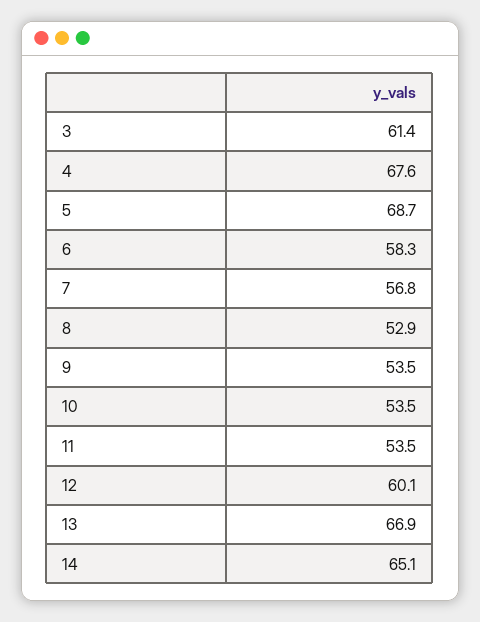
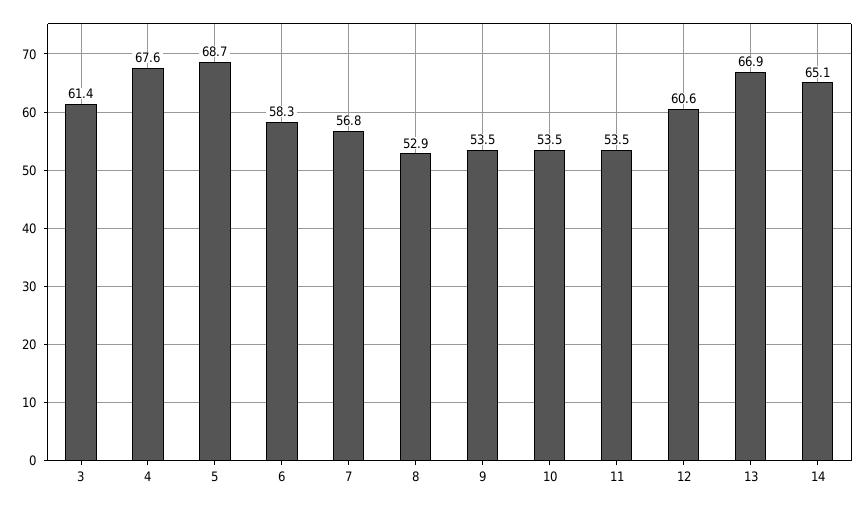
  {
    "3": 61.4,
    "4": 67.6,
    "5": 68.7,
    "6": 58.3,
    "7": 56.8,
    "8": 52.9,
    "9": 53.5,
    "10": 53.5,
    "11": 53.5,
-   "12": 60.1,
+   "12": 60.6,
    "13": 66.9,
    "14": 65.1
  }

